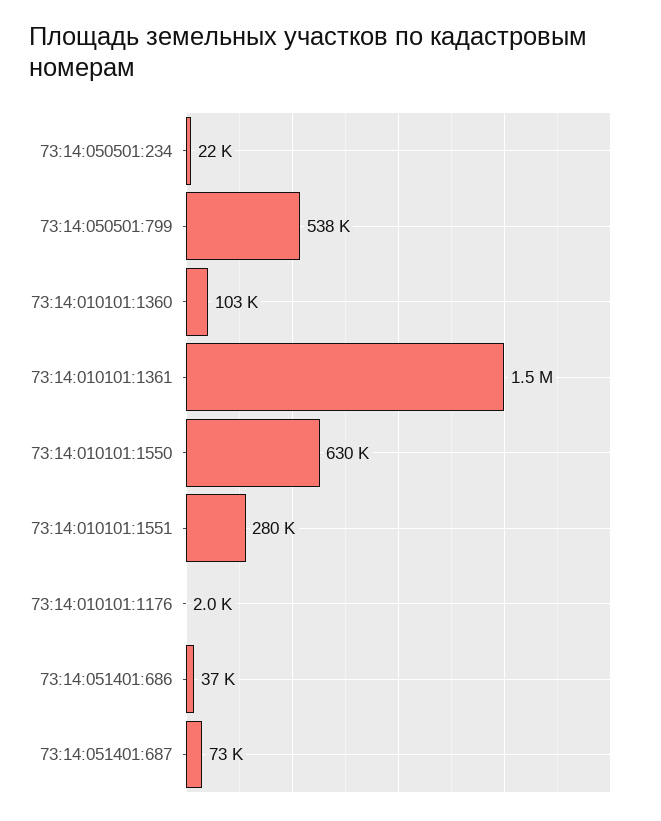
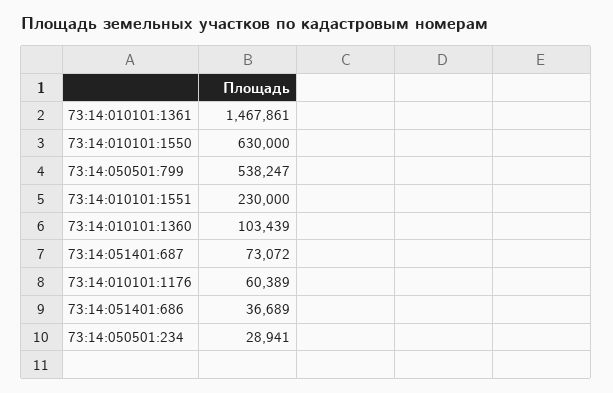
  {
-   "73:14:050501:234": 22000,
+   "73:14:050501:234": 28941,
    "73:14:050501:799": 538247,
    "73:14:010101:1360": 103439,
    "73:14:010101:1361": 1467861,
    "73:14:010101:1550": 630000,
-   "73:14:010101:1551": 280000,
+   "73:14:010101:1551": 230000,
-   "73:14:010101:1176": 2000,
+   "73:14:010101:1176": 60389,
    "73:14:051401:686": 36689,
    "73:14:051401:687": 73072
  }

